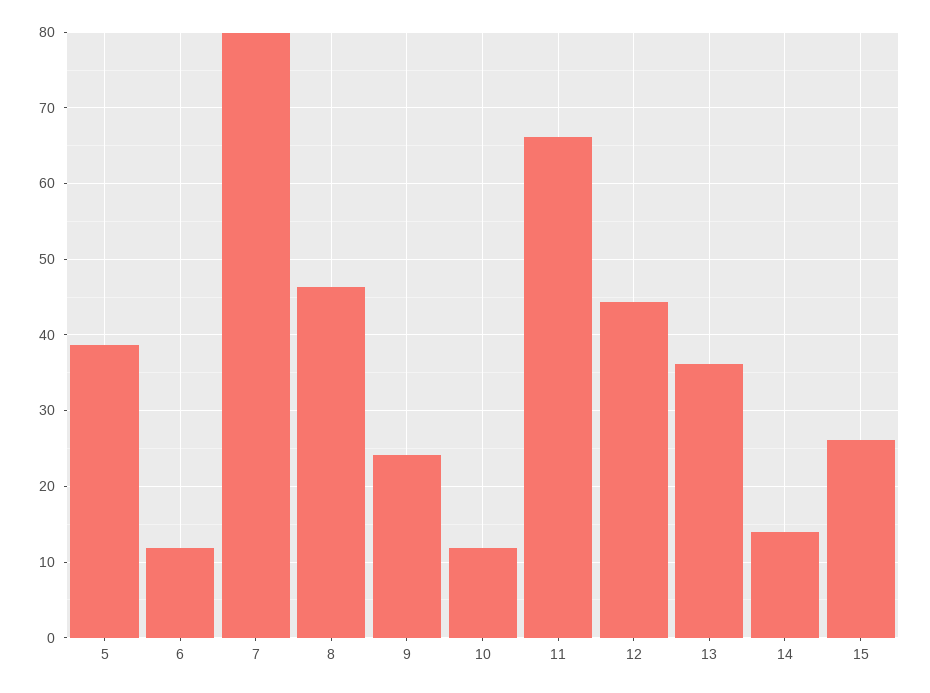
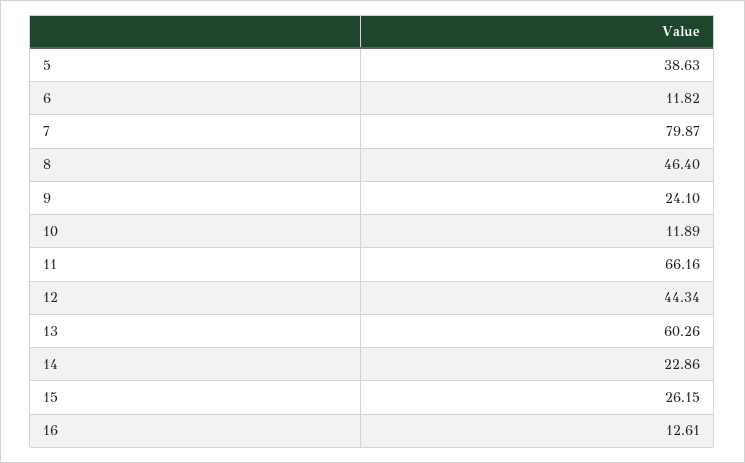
  {
    "5": 38.63,
    "6": 11.82,
    "7": 79.87,
    "8": 46.4,
    "9": 24.1,
    "10": 11.89,
    "11": 66.16,
    "12": 44.34,
-   "13": 36,
+   "13": 60.26,
-   "14": 14,
+   "14": 22.86,
-   "15": 26.15
+   "15": 26.15,
+   "16": 12.61
  }

